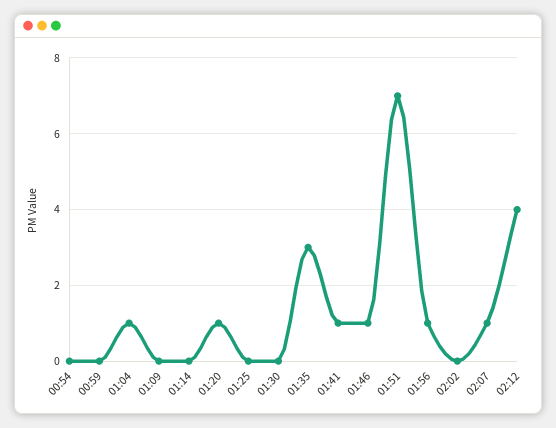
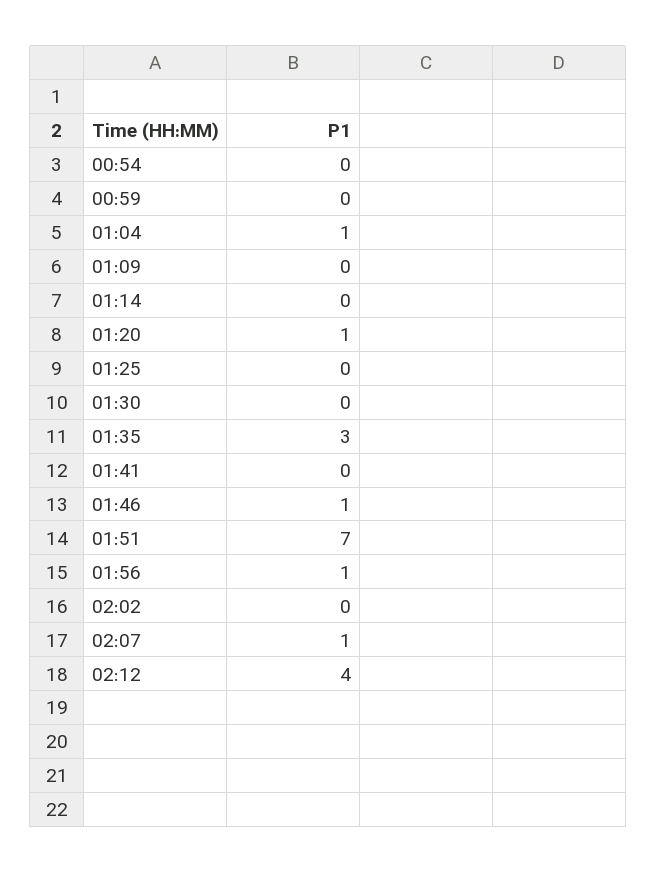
  {
    "00:54": 0,
    "00:59": 0,
    "01:04": 1,
    "01:09": 0,
    "01:14": 0,
    "01:20": 1,
    "01:25": 0,
    "01:30": 0,
    "01:35": 3,
-   "01:41": 1,
+   "01:41": 0,
    "01:46": 1,
    "01:51": 7,
    "01:56": 1,
    "02:02": 0,
    "02:07": 1,
    "02:12": 4
  }

